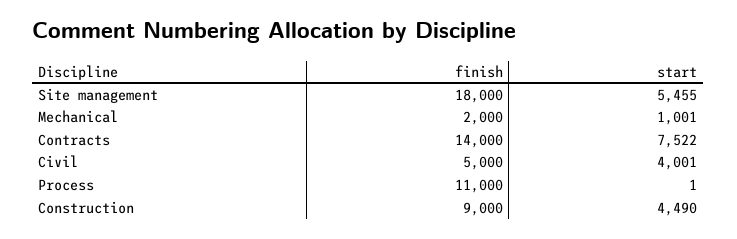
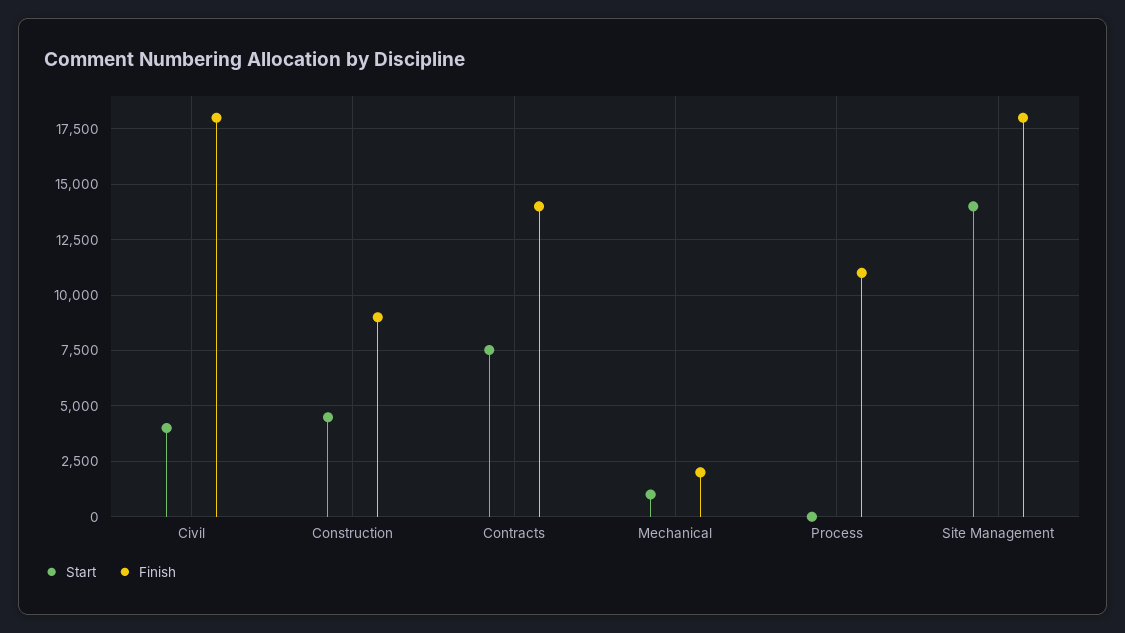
  {
    "finish": {
      "Site management": 18000,
      "Mechanical": 2000,
      "Contracts": 14000,
-     "Civil": 5000,
+     "Civil": 18000,
      "Process": 11000,
      "Construction": 9000
    },
    "start": {
-     "Site management": 5455,
+     "Site management": 14000,
      "Mechanical": 1001,
      "Contracts": 7522,
      "Civil": 4001,
      "Process": 1,
      "Construction": 4490
    }
  }

